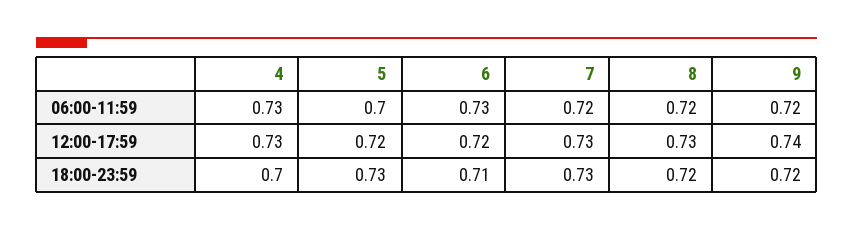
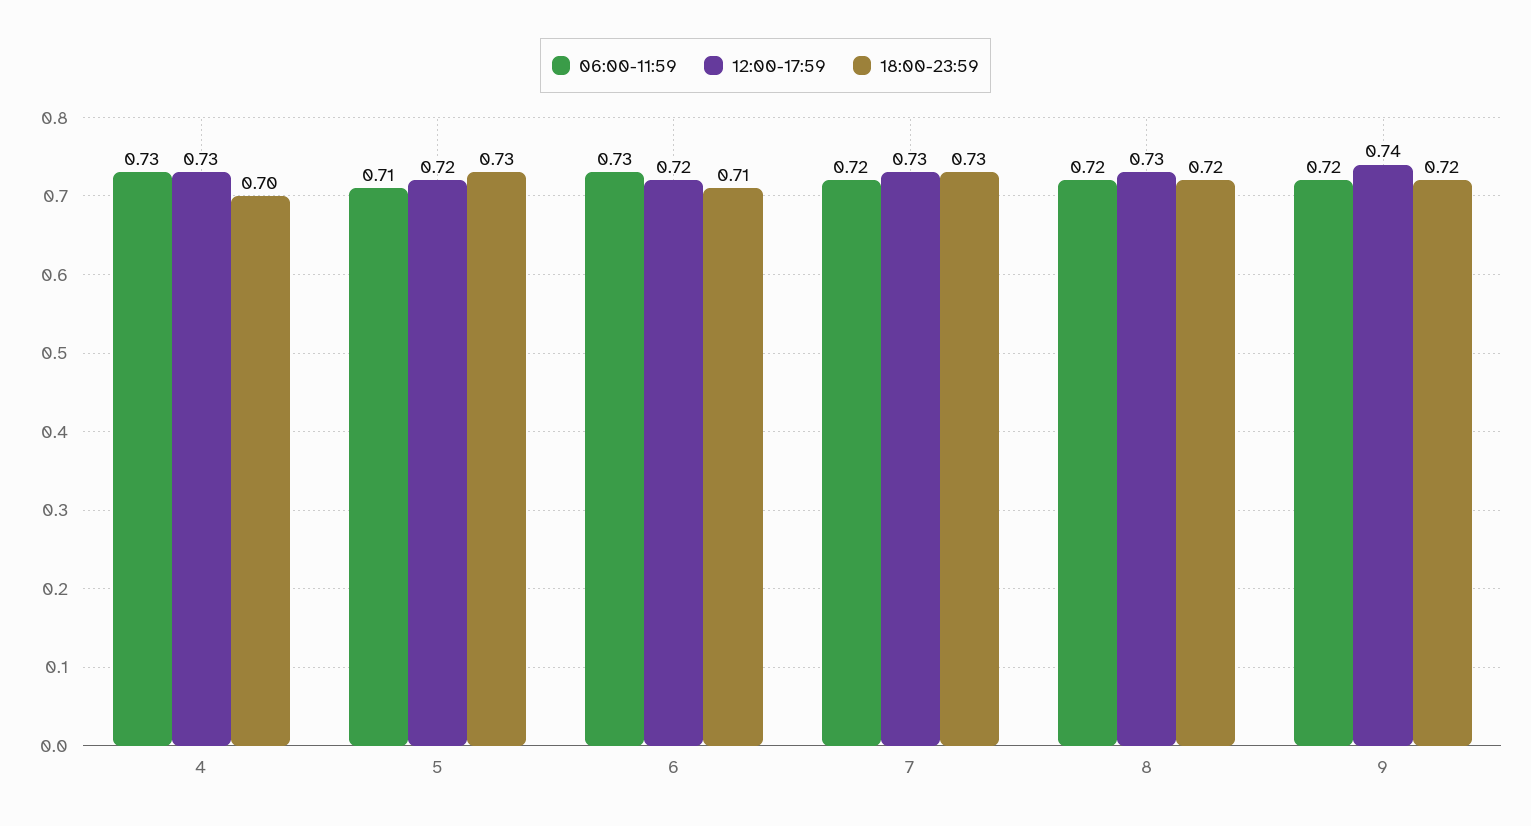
  {
    "06:00-11:59": {
      "4": 0.73,
-     "5": 0.7,
+     "5": 0.71,
      "6": 0.73,
      "7": 0.72,
      "8": 0.72,
      "9": 0.72
    },
    "12:00-17:59": {
      "4": 0.73,
      "5": 0.72,
      "6": 0.72,
      "7": 0.73,
      "8": 0.73,
      "9": 0.74
    },
    "18:00-23:59": {
      "4": 0.7,
      "5": 0.73,
      "6": 0.71,
      "7": 0.73,
      "8": 0.72,
      "9": 0.72
    }
  }

